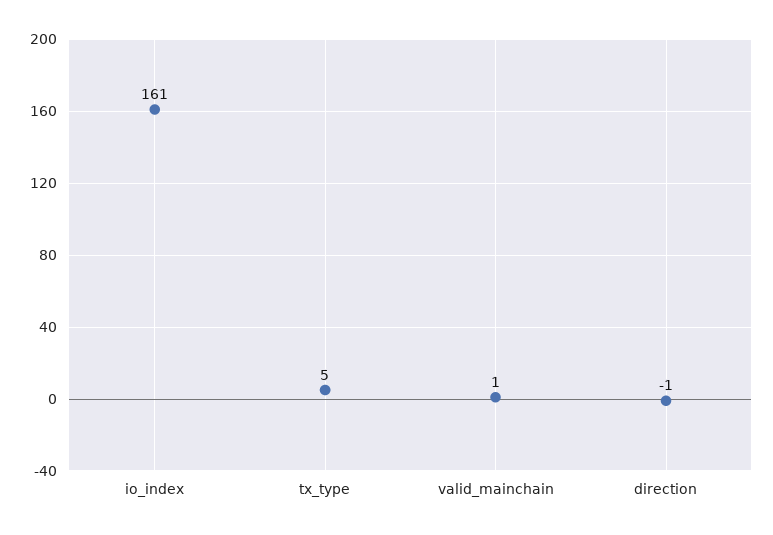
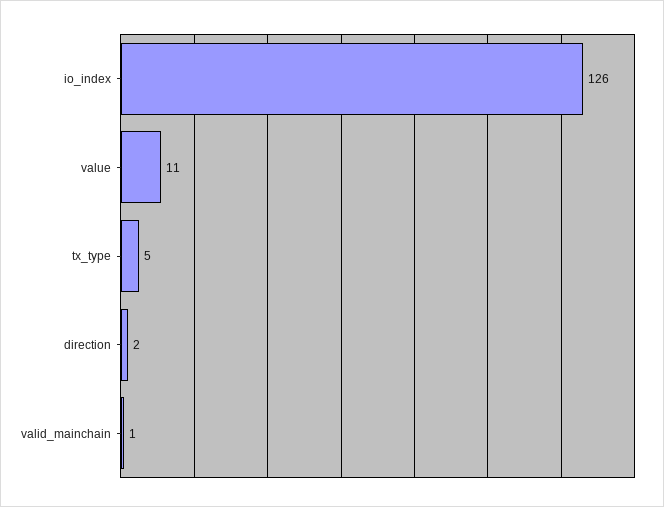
  {
-   "io_index": 161,
+   "io_index": 126,
    "tx_type": 5,
    "valid_mainchain": 1,
-   "direction": -1
+   "direction": 2,
+   "value": 11
  }

